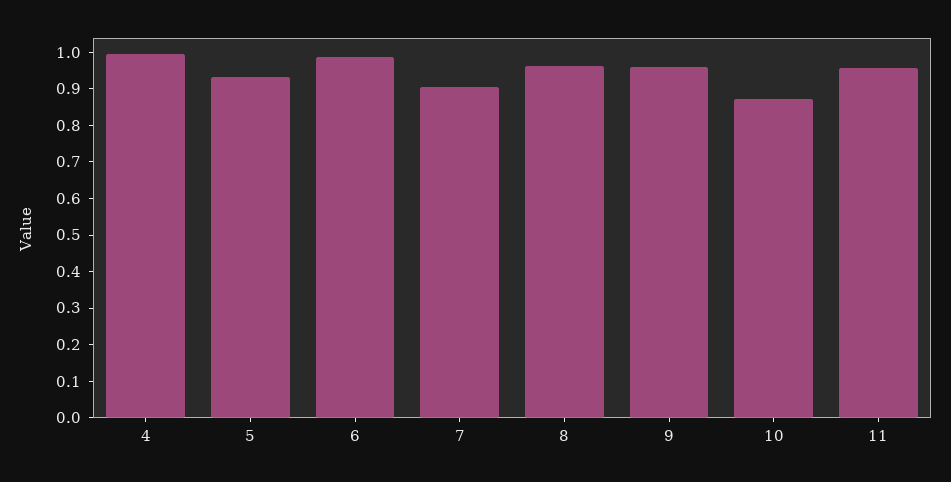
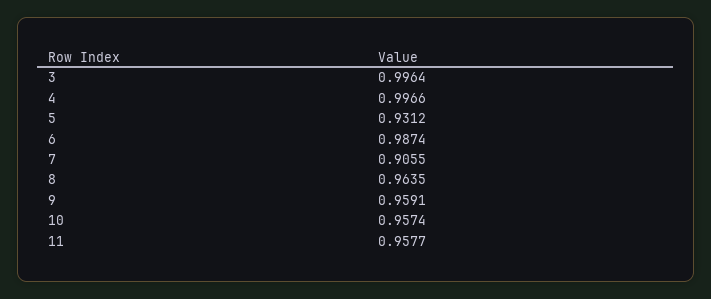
  {
    "4": 0.9966,
    "5": 0.9312,
    "6": 0.9874,
    "7": 0.9055,
    "8": 0.9635,
    "9": 0.9591,
-   "10": 0.875,
+   "10": 0.9574,
-   "11": 0.9577
+   "11": 0.9577,
+   "3": 0.9964
  }

